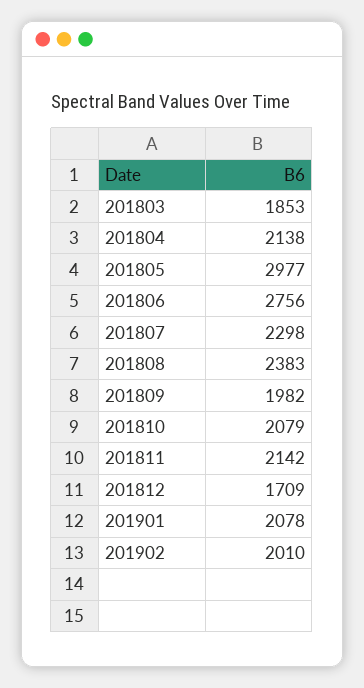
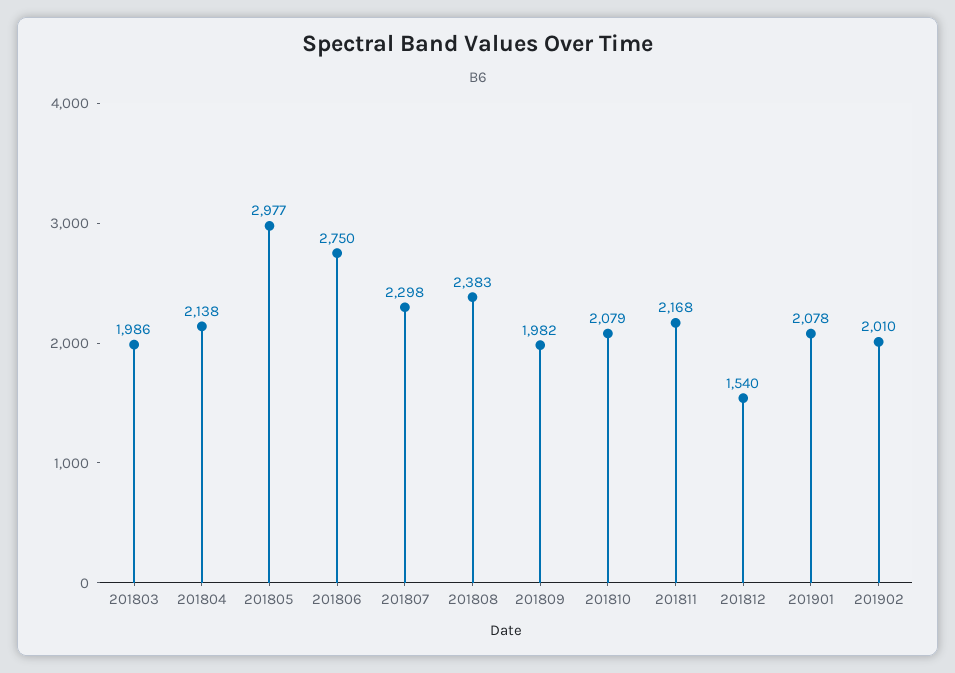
  {
-   "201803": 1853,
+   "201803": 1986,
    "201804": 2138,
    "201805": 2977,
-   "201806": 2756,
+   "201806": 2750,
    "201807": 2298,
    "201808": 2383,
    "201809": 1982,
    "201810": 2079,
-   "201811": 2142,
+   "201811": 2168,
-   "201812": 1709,
+   "201812": 1540,
    "201901": 2078,
    "201902": 2010
  }

